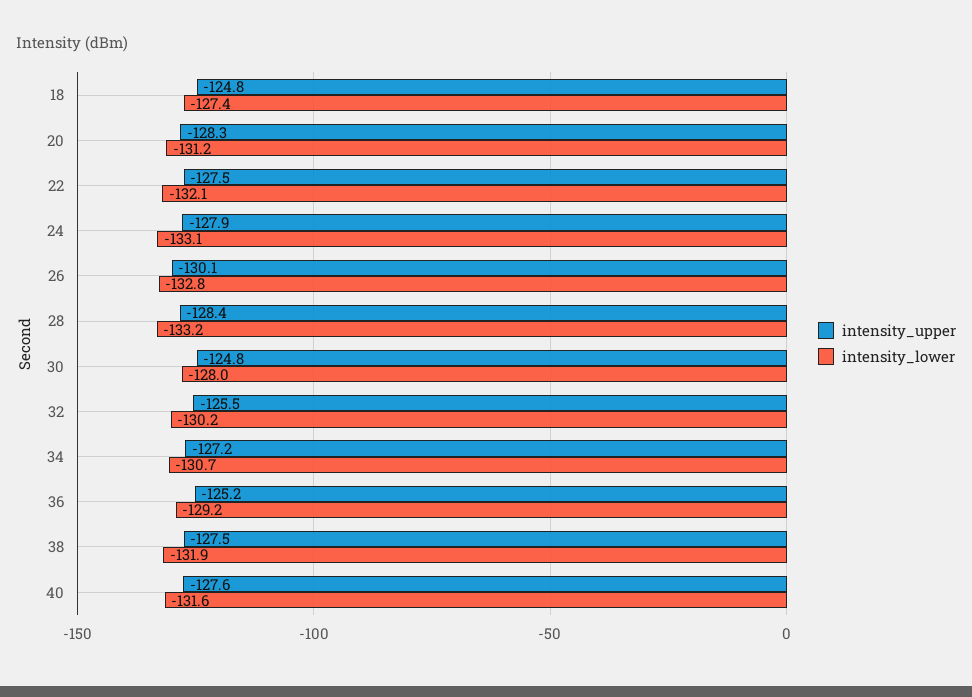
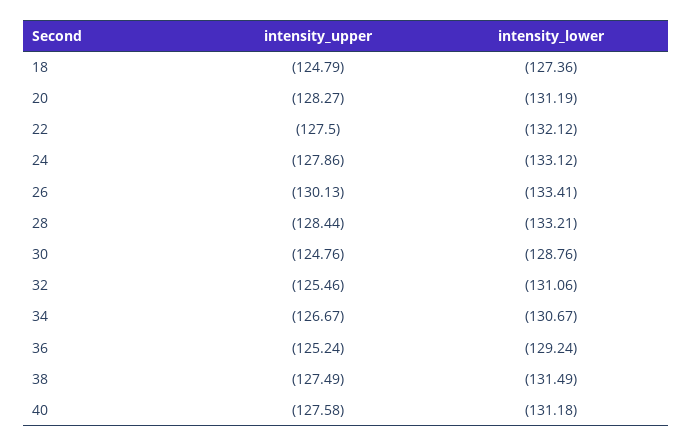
  {
    "intensity_upper": {
      "18": -124.79,
      "20": -128.27,
      "22": -127.5,
      "24": -127.86,
      "26": -130.13,
      "28": -128.44,
      "30": -124.76,
      "32": -125.46,
-     "34": -127.2,
+     "34": -126.67,
      "36": -125.24,
      "38": -127.49,
      "40": -127.58
    },
    "intensity_lower": {
      "18": -127.36,
      "20": -131.19,
      "22": -132.12,
      "24": -133.12,
-     "26": -132.8,
+     "26": -133.41,
      "28": -133.21,
-     "30": -128,
+     "30": -128.76,
-     "32": -130.2,
+     "32": -131.06,
      "34": -130.67,
      "36": -129.24,
-     "38": -131.9,
+     "38": -131.49,
-     "40": -131.6
+     "40": -131.18
    }
  }

